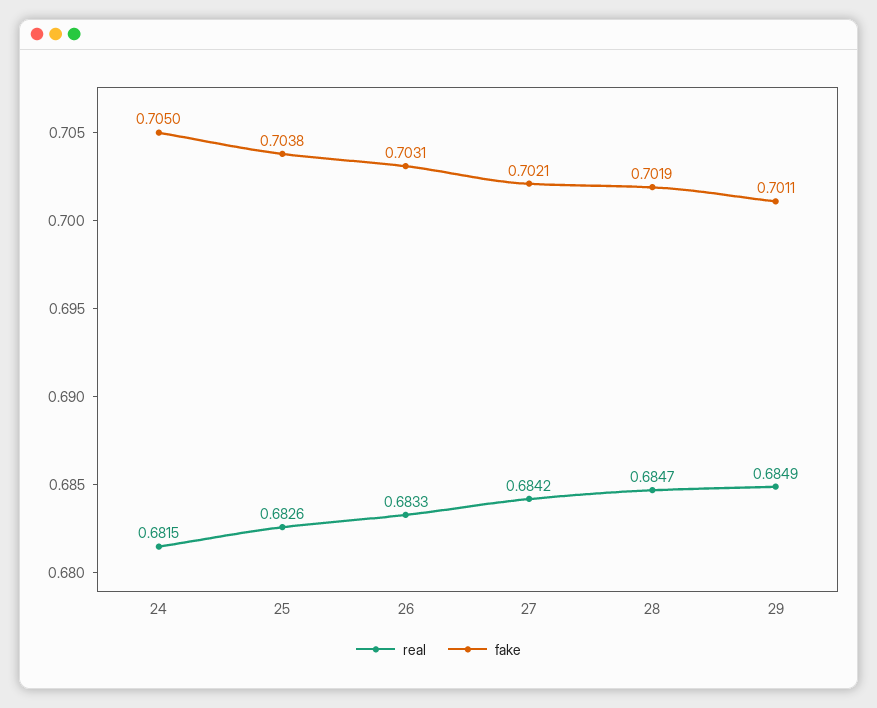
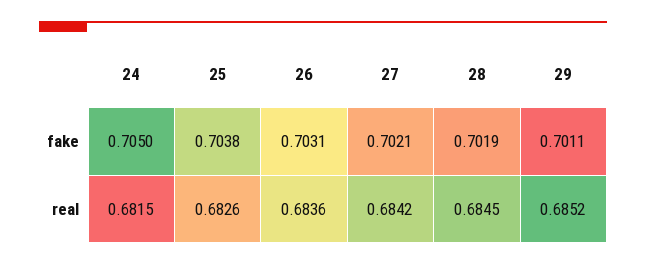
  {
    "real": {
      "24": 0.6815,
      "25": 0.6826,
-     "26": 0.6833,
+     "26": 0.6836,
      "27": 0.6842,
-     "28": 0.6847,
+     "28": 0.6845,
-     "29": 0.6849
+     "29": 0.6852
    },
    "fake": {
      "24": 0.705,
      "25": 0.7038,
      "26": 0.7031,
      "27": 0.7021,
      "28": 0.7019,
      "29": 0.7011
    }
  }

